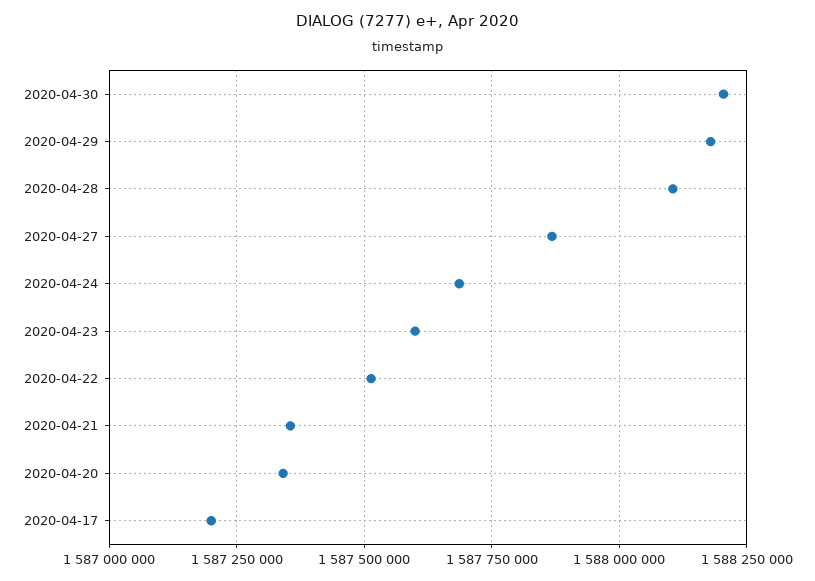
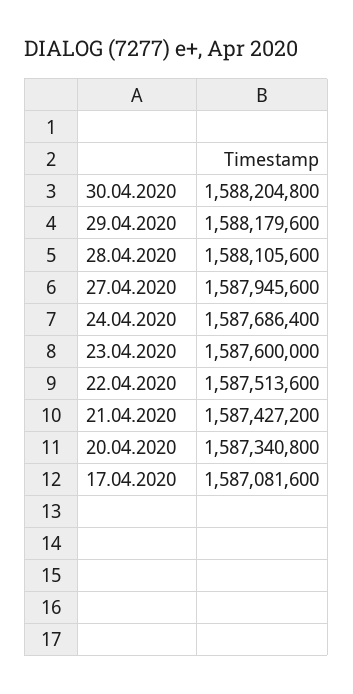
  {
    "2020-04-30": 1588204800,
    "2020-04-29": 1588179600,
    "2020-04-28": 1588105600,
-   "2020-04-27": 1587875000,
+   "2020-04-27": 1587945600,
    "2020-04-24": 1587686400,
    "2020-04-23": 1587600000,
    "2020-04-22": 1587513600,
-   "2020-04-21": 1587350000,
+   "2020-04-21": 1587427200,
    "2020-04-20": 1587340800,
-   "2020-04-17": 1587200000
+   "2020-04-17": 1587081600
  }

